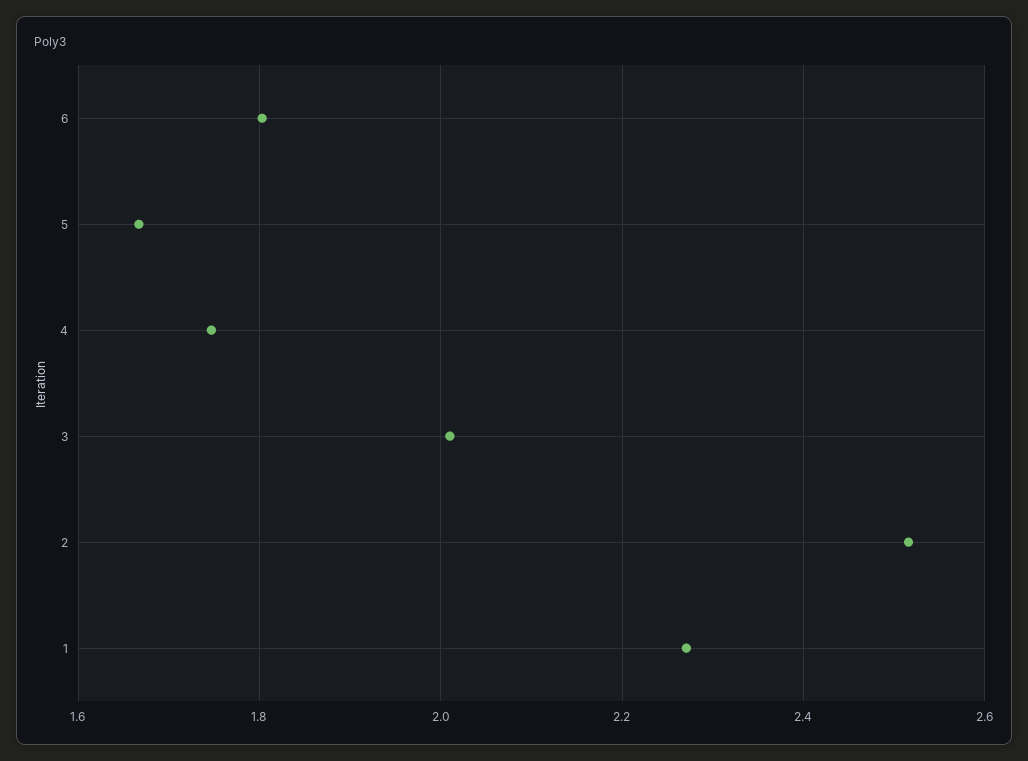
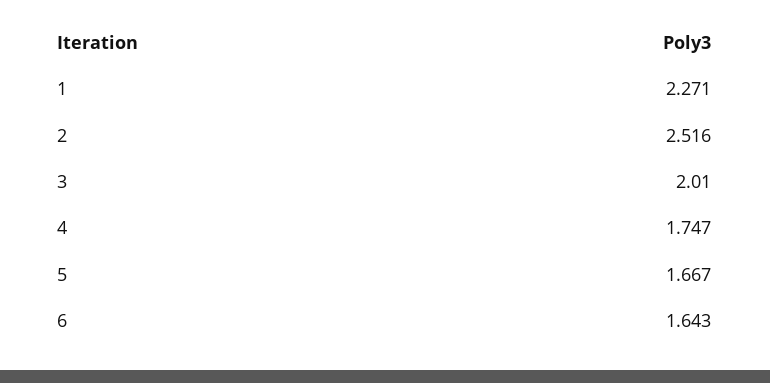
  {
-   "6": 1.8,
+   "6": 1.643,
    "5": 1.667,
    "4": 1.747,
    "3": 2.01,
    "2": 2.516,
    "1": 2.271
  }

